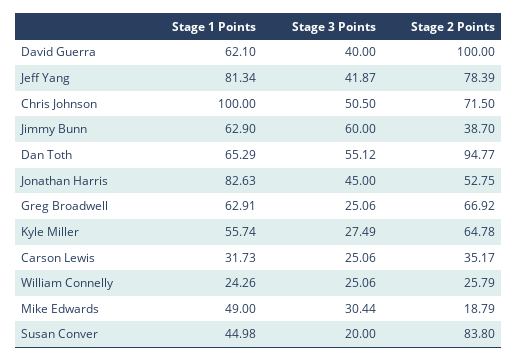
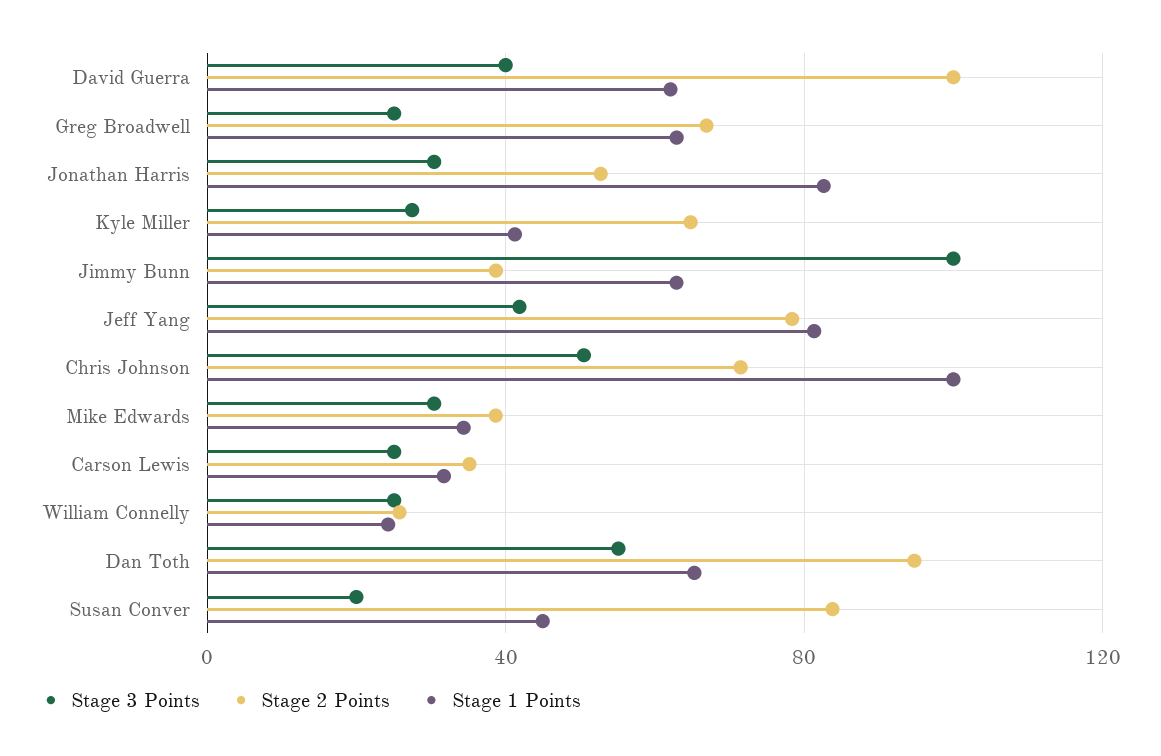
  {
    "Stage 1 Points": {
      "David Guerra": 62.1,
      "Jeff Yang": 81.34,
      "Chris Johnson": 100,
      "Jimmy Bunn": 62.9,
      "Dan Toth": 65.29,
      "Jonathan Harris": 82.63,
      "Greg Broadwell": 62.91,
-     "Kyle Miller": 55.74,
+     "Kyle Miller": 40,
      "Carson Lewis": 31.73,
      "William Connelly": 24.26,
-     "Mike Edwards": 49,
+     "Mike Edwards": 35,
      "Susan Conver": 44.98
    },
    "Stage 3 Points": {
      "David Guerra": 40,
      "Jeff Yang": 41.87,
      "Chris Johnson": 50.5,
-     "Jimmy Bunn": 60,
+     "Jimmy Bunn": 100,
      "Dan Toth": 55.12,
-     "Jonathan Harris": 45,
+     "Jonathan Harris": 30,
      "Greg Broadwell": 25.06,
      "Kyle Miller": 27.49,
      "Carson Lewis": 25.06,
      "William Connelly": 25.06,
      "Mike Edwards": 30.44,
      "Susan Conver": 20
    },
    "Stage 2 Points": {
      "David Guerra": 100,
      "Jeff Yang": 78.39,
      "Chris Johnson": 71.5,
      "Jimmy Bunn": 38.7,
      "Dan Toth": 94.77,
      "Jonathan Harris": 52.75,
      "Greg Broadwell": 66.92,
      "Kyle Miller": 64.78,
      "Carson Lewis": 35.17,
      "William Connelly": 25.79,
-     "Mike Edwards": 18.79,
+     "Mike Edwards": 40,
      "Susan Conver": 83.8
    }
  }

